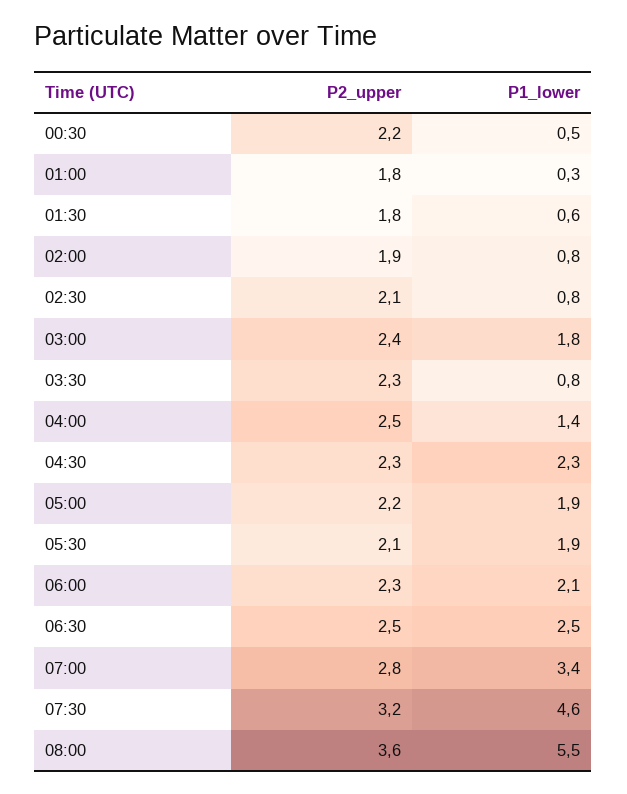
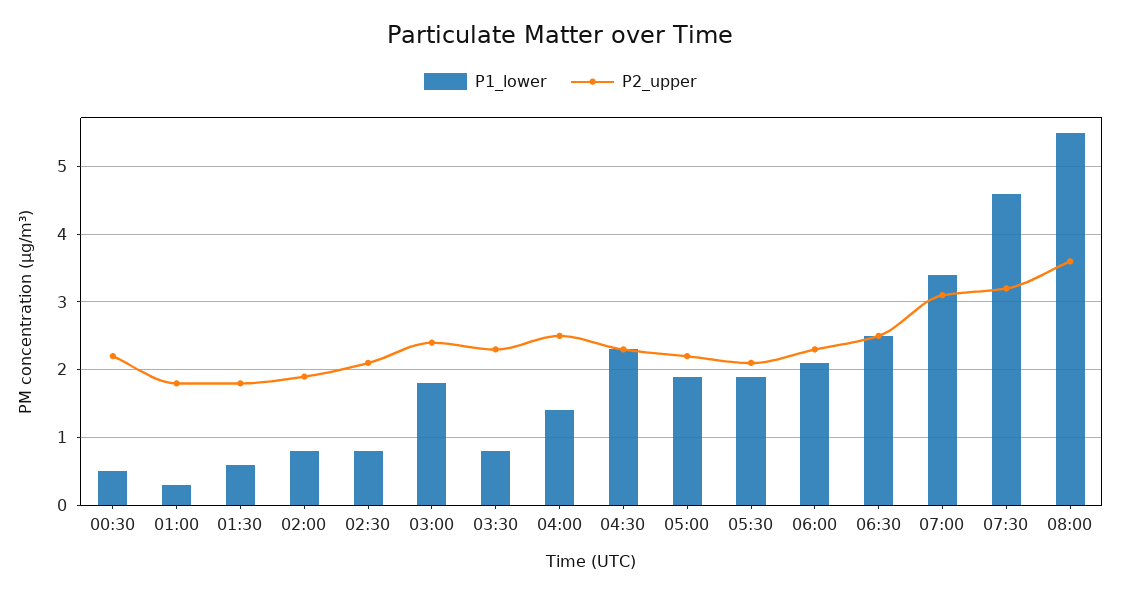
  {
    "P2_upper": {
      "00:30": 2.2,
      "01:00": 1.8,
      "01:30": 1.8,
      "02:00": 1.9,
      "02:30": 2.1,
      "03:00": 2.4,
      "03:30": 2.3,
      "04:00": 2.5,
      "04:30": 2.3,
      "05:00": 2.2,
      "05:30": 2.1,
      "06:00": 2.3,
      "06:30": 2.5,
-     "07:00": 2.8,
+     "07:00": 3.1,
      "07:30": 3.2,
      "08:00": 3.6
    },
    "P1_lower": {
      "00:30": 0.5,
      "01:00": 0.3,
      "01:30": 0.6,
      "02:00": 0.8,
      "02:30": 0.8,
      "03:00": 1.8,
      "03:30": 0.8,
      "04:00": 1.4,
      "04:30": 2.3,
      "05:00": 1.9,
      "05:30": 1.9,
      "06:00": 2.1,
      "06:30": 2.5,
      "07:00": 3.4,
      "07:30": 4.6,
      "08:00": 5.5
    }
  }

